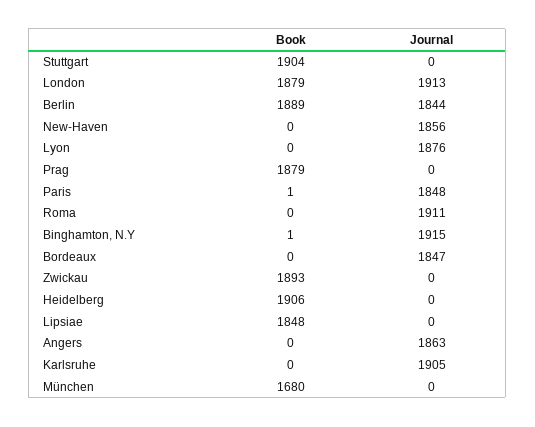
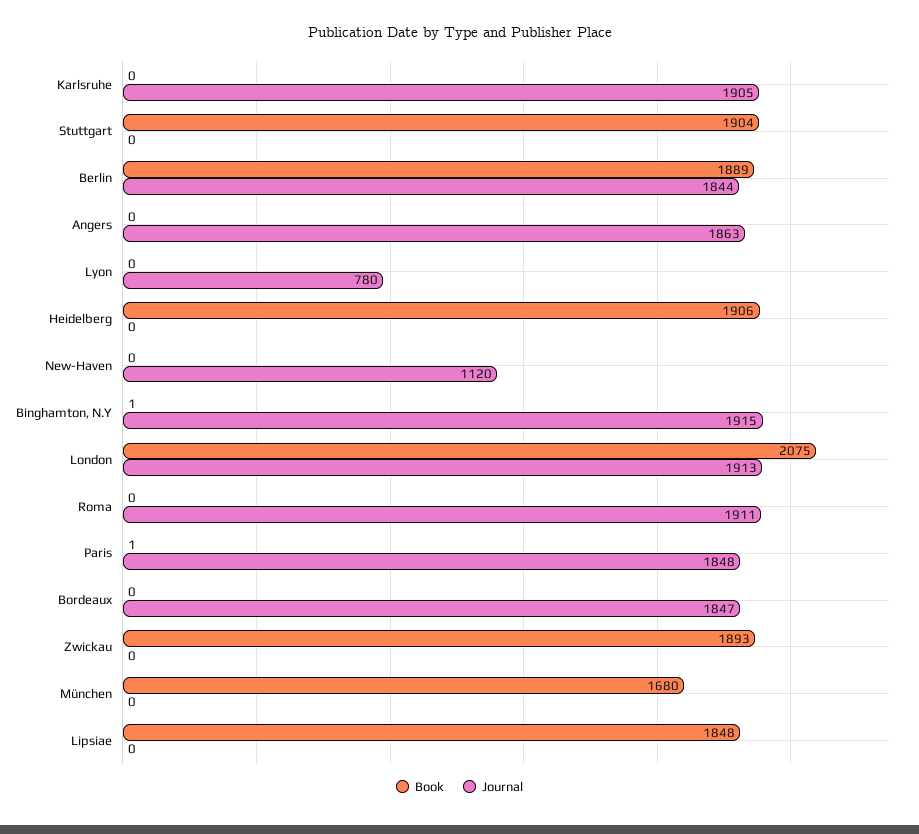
  {
    "Book": {
      "Stuttgart": 1904,
-     "London": 1879,
+     "London": 2075,
      "Berlin": 1889,
      "New-Haven": 0,
      "Lyon": 0,
-     "Prag": 1879,
      "Paris": 1,
      "Roma": 0,
      "Binghamton, N.Y": 1,
      "Bordeaux": 0,
      "Zwickau": 1893,
      "Heidelberg": 1906,
      "Lipsiae": 1848,
      "Angers": 0,
      "Karlsruhe": 0,
      "München": 1680
    },
    "Journal": {
      "Stuttgart": 0,
      "London": 1913,
      "Berlin": 1844,
-     "New-Haven": 1856,
+     "New-Haven": 1120,
-     "Lyon": 1876,
+     "Lyon": 780,
-     "Prag": 0,
      "Paris": 1848,
      "Roma": 1911,
      "Binghamton, N.Y": 1915,
      "Bordeaux": 1847,
      "Zwickau": 0,
      "Heidelberg": 0,
      "Lipsiae": 0,
      "Angers": 1863,
      "Karlsruhe": 1905,
      "München": 0
    }
  }

